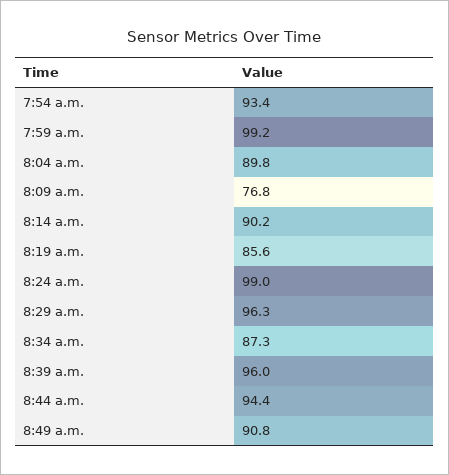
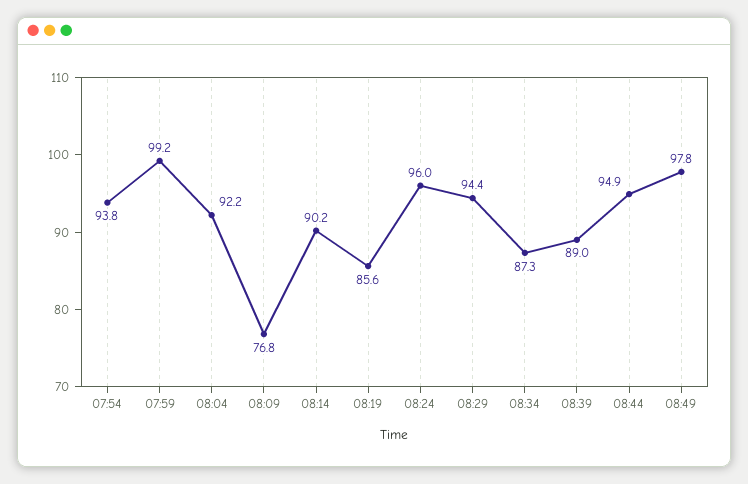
  {
-   "7:54 a.m.": 93.4,
+   "7:54 a.m.": 93.8,
    "7:59 a.m.": 99.2,
-   "8:04 a.m.": 89.8,
+   "8:04 a.m.": 92.2,
    "8:09 a.m.": 76.8,
    "8:14 a.m.": 90.2,
    "8:19 a.m.": 85.6,
-   "8:24 a.m.": 99,
+   "8:24 a.m.": 96,
-   "8:29 a.m.": 96.3,
+   "8:29 a.m.": 94.4,
    "8:34 a.m.": 87.3,
-   "8:39 a.m.": 96,
+   "8:39 a.m.": 89,
-   "8:44 a.m.": 94.4,
+   "8:44 a.m.": 94.9,
-   "8:49 a.m.": 90.8
+   "8:49 a.m.": 97.8
  }

